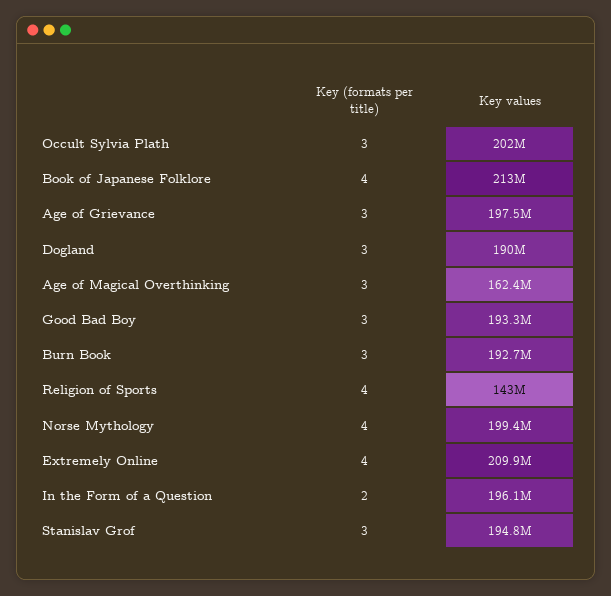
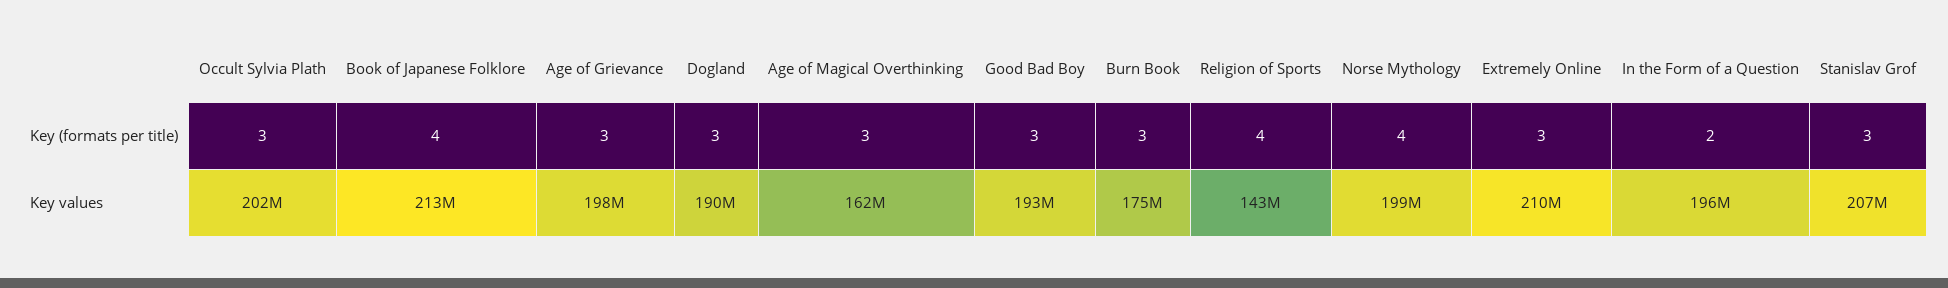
  {
    "Key (formats per title)": {
      "Occult Sylvia Plath": 3,
      "Book of Japanese Folklore": 4,
      "Age of Grievance": 3,
      "Dogland": 3,
      "Age of Magical Overthinking": 3,
      "Good Bad Boy": 3,
      "Burn Book": 3,
      "Religion of Sports": 4,
      "Norse Mythology": 4,
-     "Extremely Online": 4,
+     "Extremely Online": 3,
      "In the Form of a Question": 2,
      "Stanislav Grof": 3
    },
    "Key values": {
      "Occult Sylvia Plath": 202000000,
      "Book of Japanese Folklore": 213000000,
      "Age of Grievance": 197500000,
      "Dogland": 190000000,
      "Age of Magical Overthinking": 162400000,
      "Good Bad Boy": 193300000,
-     "Burn Book": 192700000,
+     "Burn Book": 175000000,
      "Religion of Sports": 143000000,
      "Norse Mythology": 199400000,
      "Extremely Online": 209900000,
      "In the Form of a Question": 196100000,
-     "Stanislav Grof": 194800000
+     "Stanislav Grof": 207000000
    }
  }

